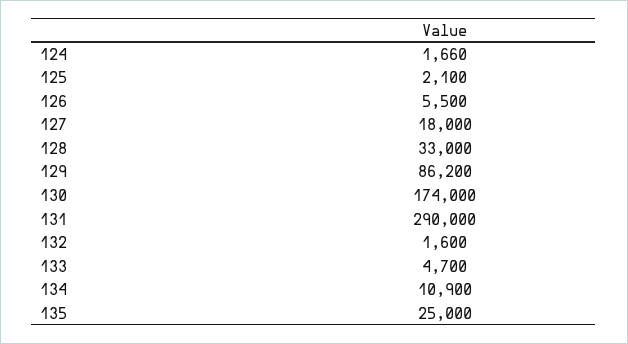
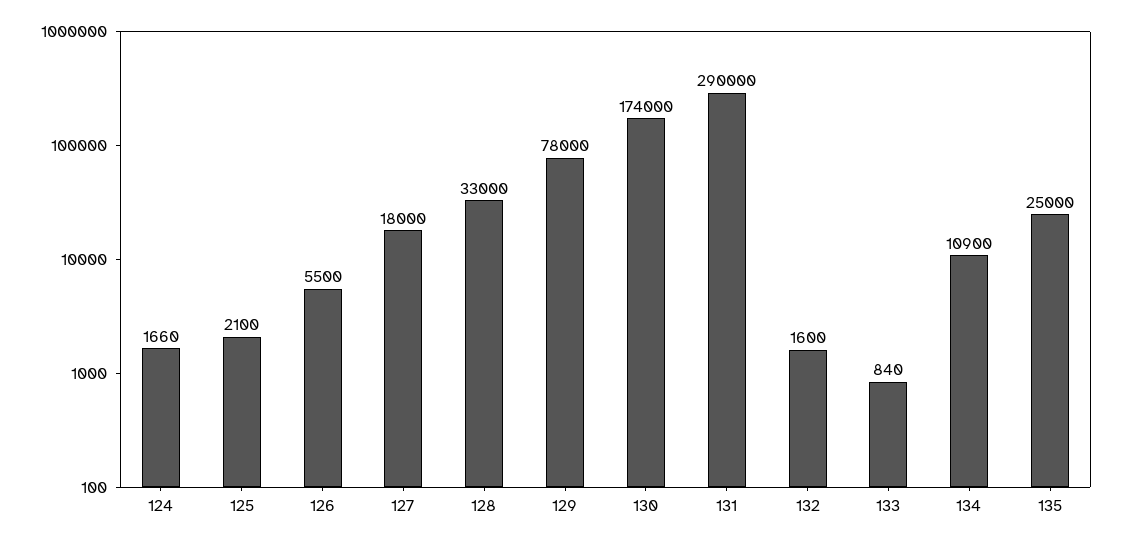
  {
    "124": 1660,
    "125": 2100,
    "126": 5500,
    "127": 18000,
    "128": 33000,
-   "129": 86200,
+   "129": 78000,
    "130": 174000,
    "131": 290000,
    "132": 1600,
-   "133": 4700,
+   "133": 840,
    "134": 10900,
    "135": 25000
  }

